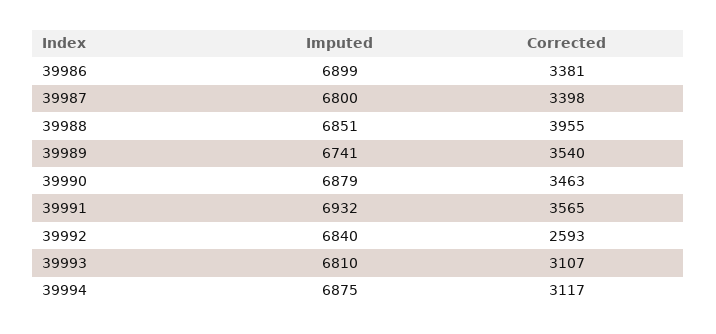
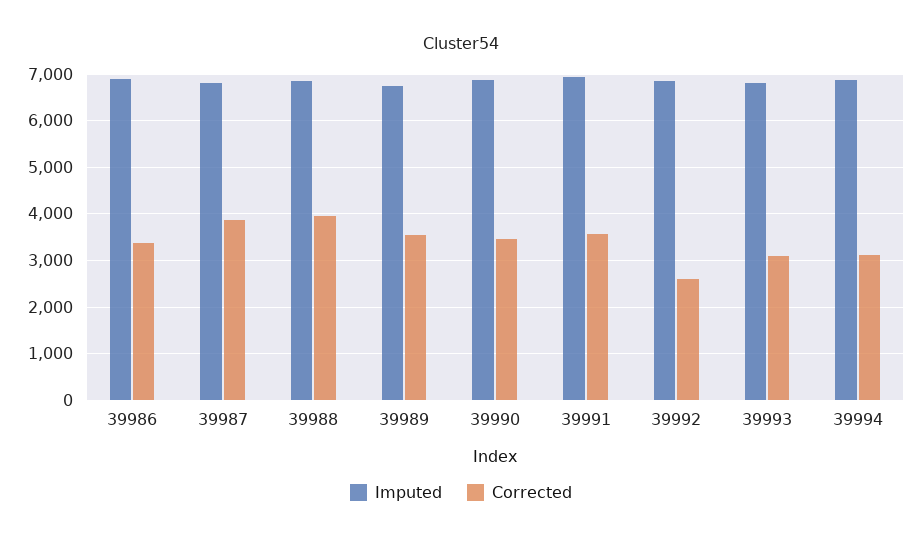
  {
    "Imputed": {
      "39986": 6899,
      "39987": 6800,
      "39988": 6851,
      "39989": 6741,
      "39990": 6879,
      "39991": 6932,
      "39992": 6840,
      "39993": 6810,
      "39994": 6875
    },
    "Corrected": {
      "39986": 3381,
-     "39987": 3398,
+     "39987": 3800,
      "39988": 3955,
      "39989": 3540,
      "39990": 3463,
      "39991": 3565,
      "39992": 2593,
      "39993": 3107,
      "39994": 3117
    }
  }

